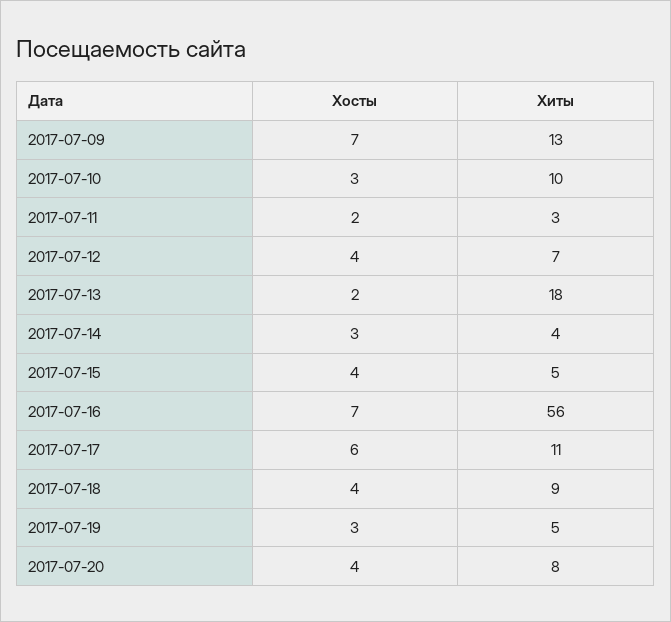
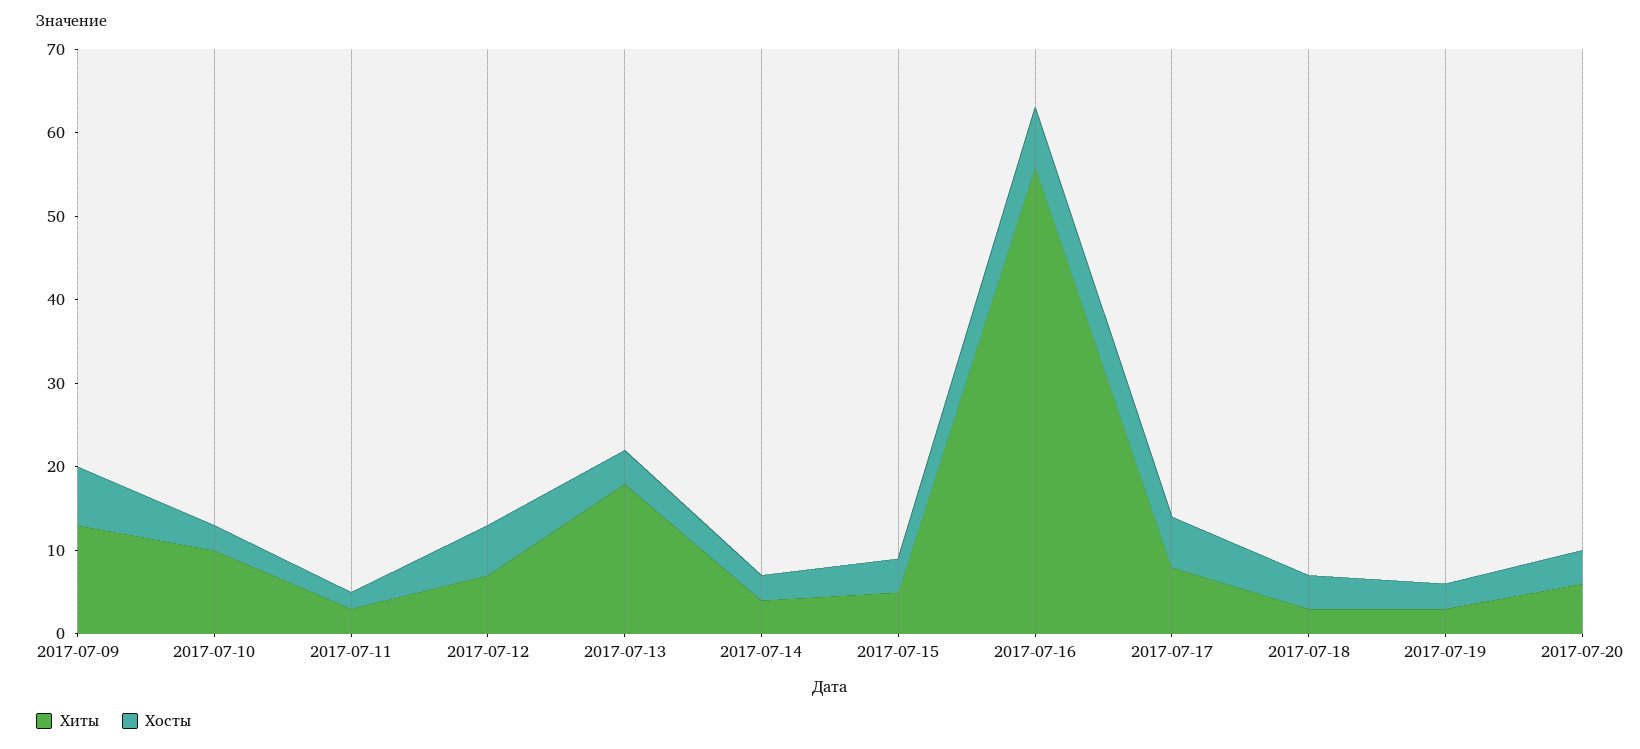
  {
    "Хосты": {
      "2017-07-09": 7,
      "2017-07-10": 3,
      "2017-07-11": 2,
-     "2017-07-12": 4,
+     "2017-07-12": 6,
-     "2017-07-13": 2,
+     "2017-07-13": 4,
      "2017-07-14": 3,
      "2017-07-15": 4,
      "2017-07-16": 7,
      "2017-07-17": 6,
      "2017-07-18": 4,
      "2017-07-19": 3,
      "2017-07-20": 4
    },
    "Хиты": {
      "2017-07-09": 13,
      "2017-07-10": 10,
      "2017-07-11": 3,
      "2017-07-12": 7,
      "2017-07-13": 18,
      "2017-07-14": 4,
      "2017-07-15": 5,
      "2017-07-16": 56,
-     "2017-07-17": 11,
+     "2017-07-17": 8,
-     "2017-07-18": 9,
+     "2017-07-18": 3,
-     "2017-07-19": 5,
+     "2017-07-19": 3,
-     "2017-07-20": 8
+     "2017-07-20": 6
    }
  }

